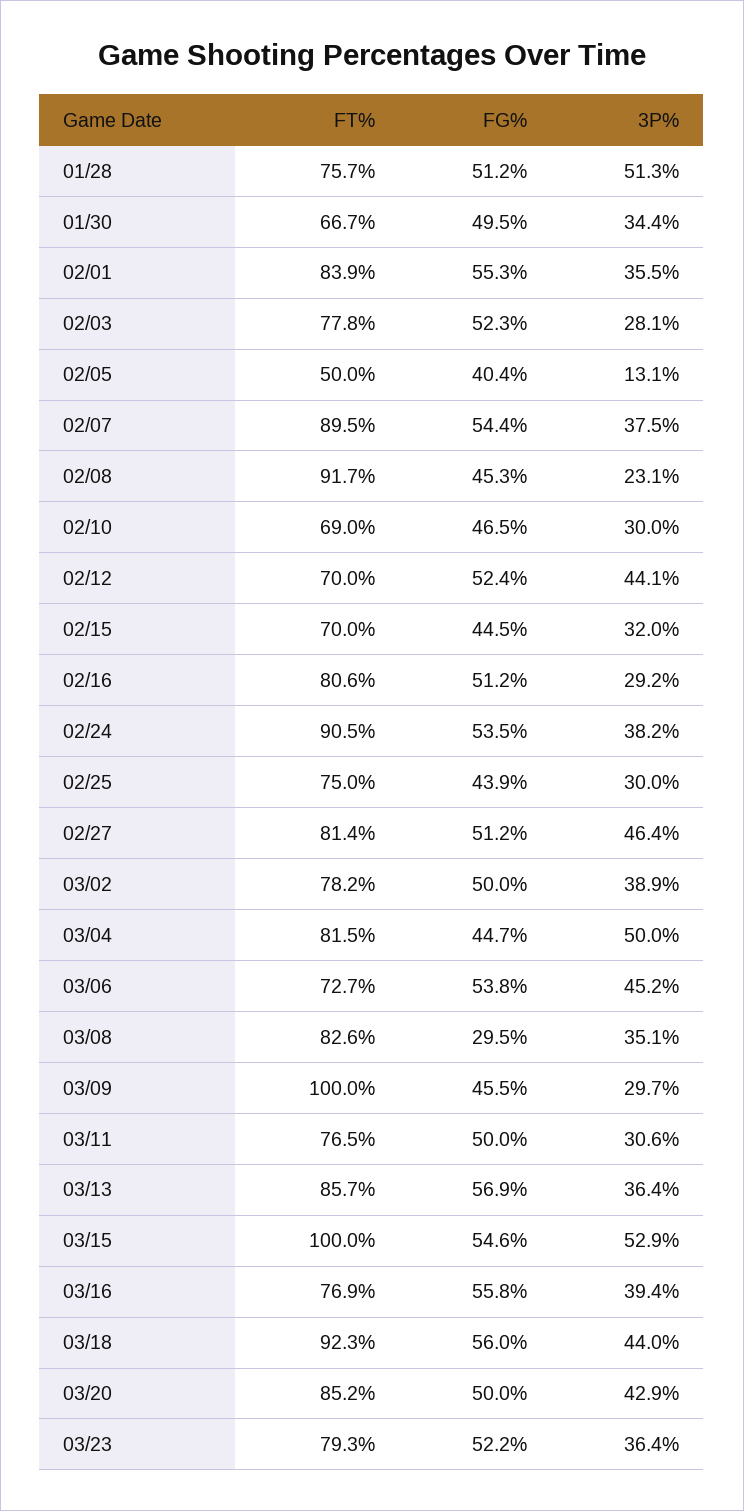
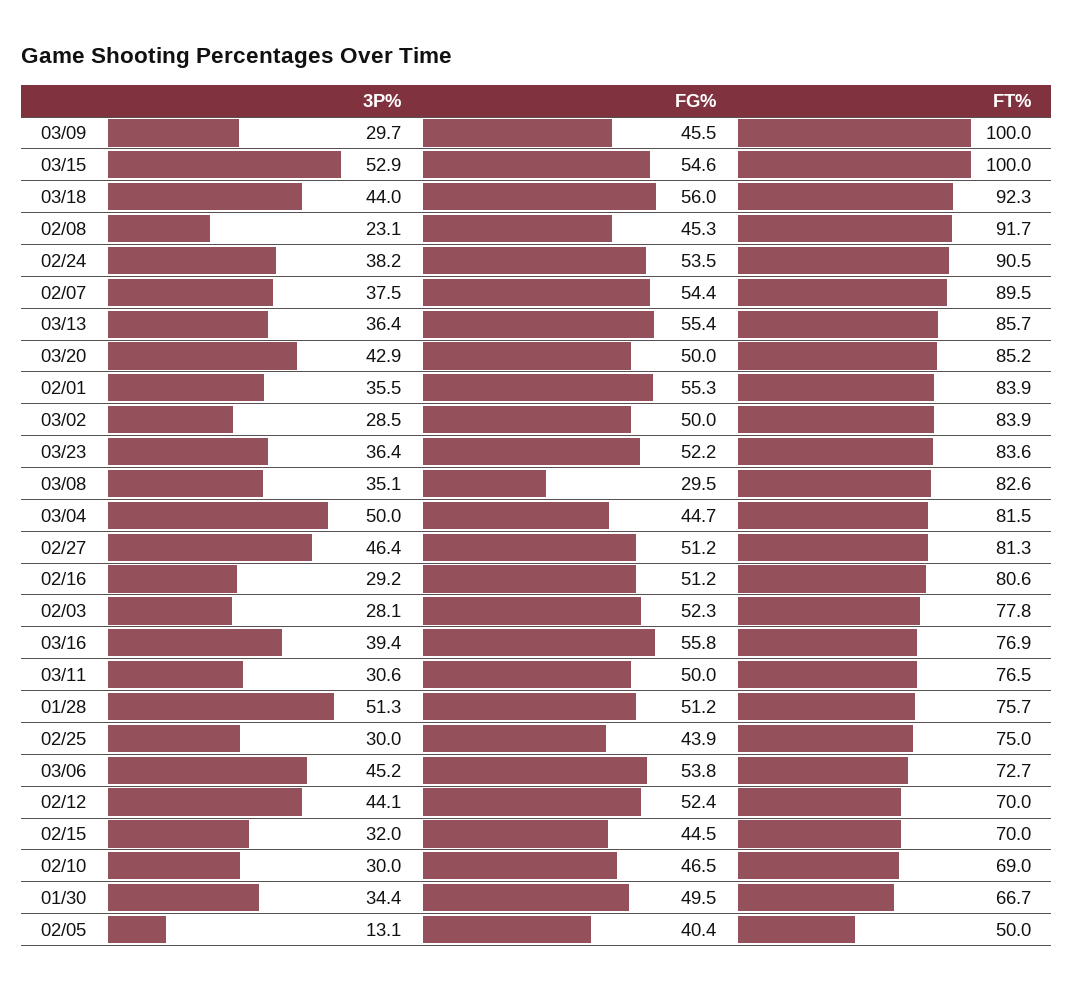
  {
    "FT%": {
      "01/28": 75.7,
      "01/30": 66.7,
      "02/01": 83.9,
      "02/03": 77.8,
      "02/05": 50,
      "02/07": 89.5,
      "02/08": 91.7,
      "02/10": 69,
      "02/12": 70,
      "02/15": 70,
      "02/16": 80.6,
      "02/24": 90.5,
      "02/25": 75,
-     "02/27": 81.4,
+     "02/27": 81.3,
-     "03/02": 78.2,
+     "03/02": 83.9,
      "03/04": 81.5,
      "03/06": 72.7,
      "03/08": 82.6,
      "03/09": 100,
      "03/11": 76.5,
      "03/13": 85.7,
      "03/15": 100,
      "03/16": 76.9,
      "03/18": 92.3,
      "03/20": 85.2,
-     "03/23": 79.3
+     "03/23": 83.6
    },
    "FG%": {
      "01/28": 51.2,
      "01/30": 49.5,
      "02/01": 55.3,
      "02/03": 52.3,
      "02/05": 40.4,
      "02/07": 54.4,
      "02/08": 45.3,
      "02/10": 46.5,
      "02/12": 52.4,
      "02/15": 44.5,
      "02/16": 51.2,
      "02/24": 53.5,
      "02/25": 43.9,
      "02/27": 51.2,
      "03/02": 50,
      "03/04": 44.7,
      "03/06": 53.8,
      "03/08": 29.5,
      "03/09": 45.5,
      "03/11": 50,
-     "03/13": 56.9,
+     "03/13": 55.4,
      "03/15": 54.6,
      "03/16": 55.8,
      "03/18": 56,
      "03/20": 50,
      "03/23": 52.2
    },
    "3P%": {
      "01/28": 51.3,
      "01/30": 34.4,
      "02/01": 35.5,
      "02/03": 28.1,
      "02/05": 13.1,
      "02/07": 37.5,
      "02/08": 23.1,
      "02/10": 30,
      "02/12": 44.1,
      "02/15": 32,
      "02/16": 29.2,
      "02/24": 38.2,
      "02/25": 30,
      "02/27": 46.4,
-     "03/02": 38.9,
+     "03/02": 28.5,
      "03/04": 50,
      "03/06": 45.2,
      "03/08": 35.1,
      "03/09": 29.7,
      "03/11": 30.6,
      "03/13": 36.4,
      "03/15": 52.9,
      "03/16": 39.4,
      "03/18": 44,
      "03/20": 42.9,
      "03/23": 36.4
    }
  }

